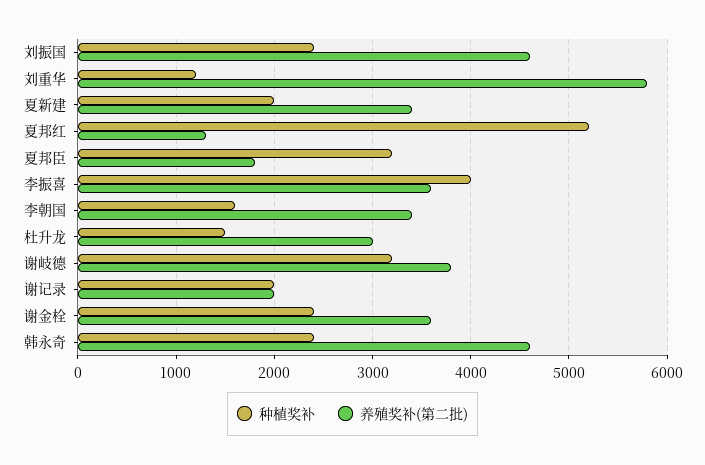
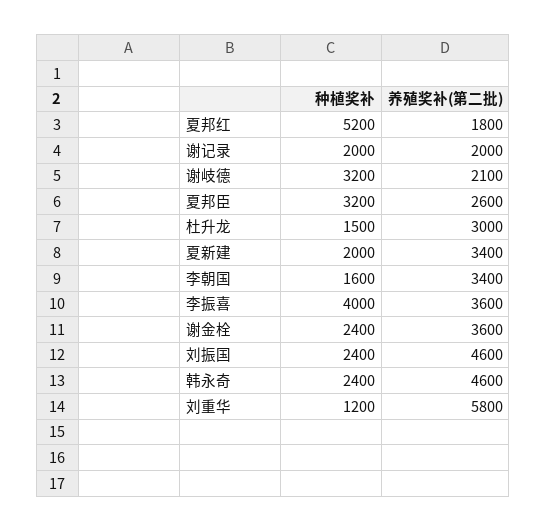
  {
    "种植奖补": {
      "刘振国": 2400,
      "刘重华": 1200,
      "夏新建": 2000,
      "夏邦红": 5200,
      "夏邦臣": 3200,
      "李振喜": 4000,
      "李朝国": 1600,
      "杜升龙": 1500,
      "谢岐德": 3200,
      "谢记录": 2000,
      "谢金栓": 2400,
      "韩永奇": 2400
    },
    "养殖奖补(第二批)": {
      "刘振国": 4600,
      "刘重华": 5800,
      "夏新建": 3400,
-     "夏邦红": 1300,
+     "夏邦红": 1800,
-     "夏邦臣": 1800,
+     "夏邦臣": 2600,
      "李振喜": 3600,
      "李朝国": 3400,
      "杜升龙": 3000,
-     "谢岐德": 3800,
+     "谢岐德": 2100,
      "谢记录": 2000,
      "谢金栓": 3600,
      "韩永奇": 4600
    }
  }

